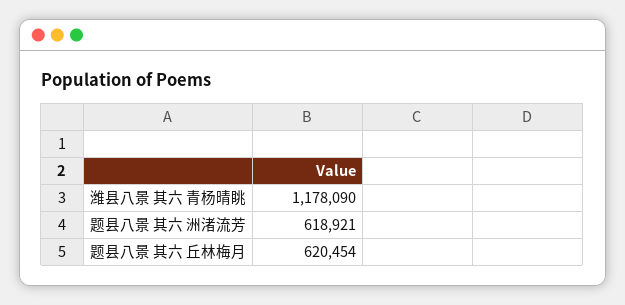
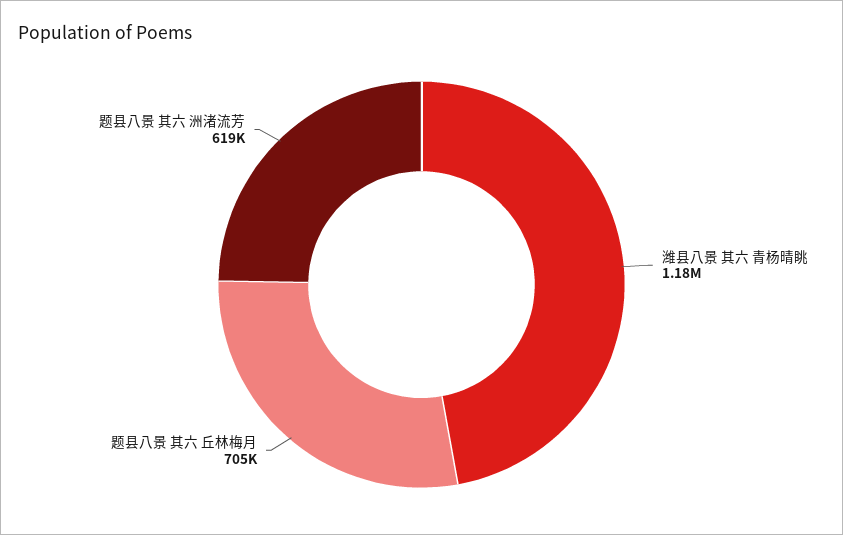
  {
    "潍县八景 其六 青杨晴眺": 1178090,
    "题县八景 其六 洲渚流芳": 618921,
-   "题县八景 其六 丘林梅月": 620454
+   "题县八景 其六 丘林梅月": 705000
  }

